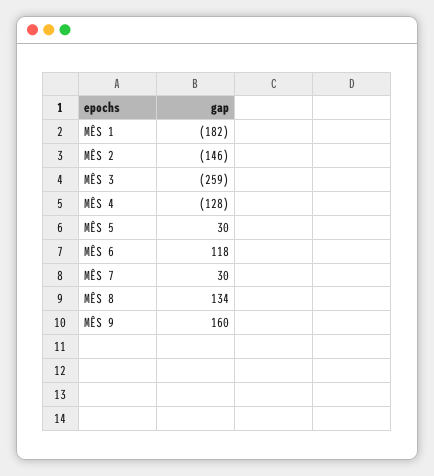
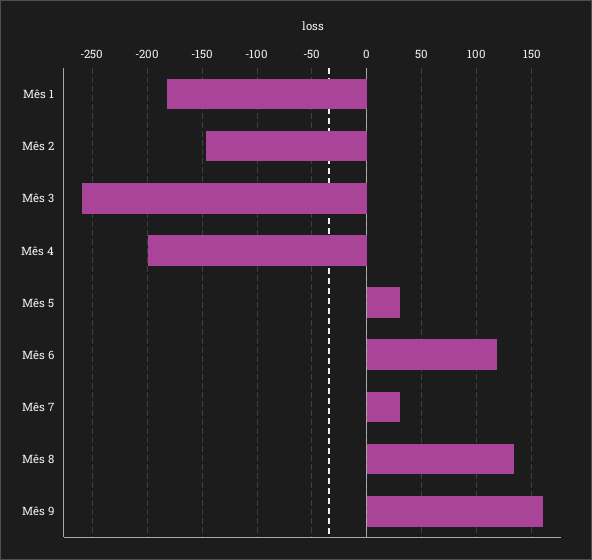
  {
    "MÊS 1": -182,
    "MÊS 2": -146,
    "MÊS 3": -259,
-   "MÊS 4": -128,
+   "MÊS 4": -200,
    "MÊS 5": 30,
    "MÊS 6": 118,
    "MÊS 7": 30,
    "MÊS 8": 134,
    "MÊS 9": 160
  }

